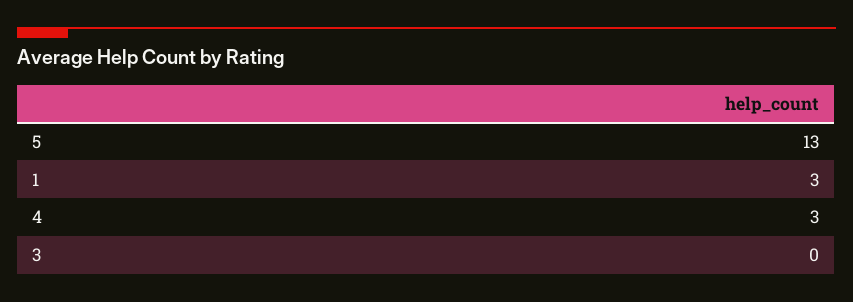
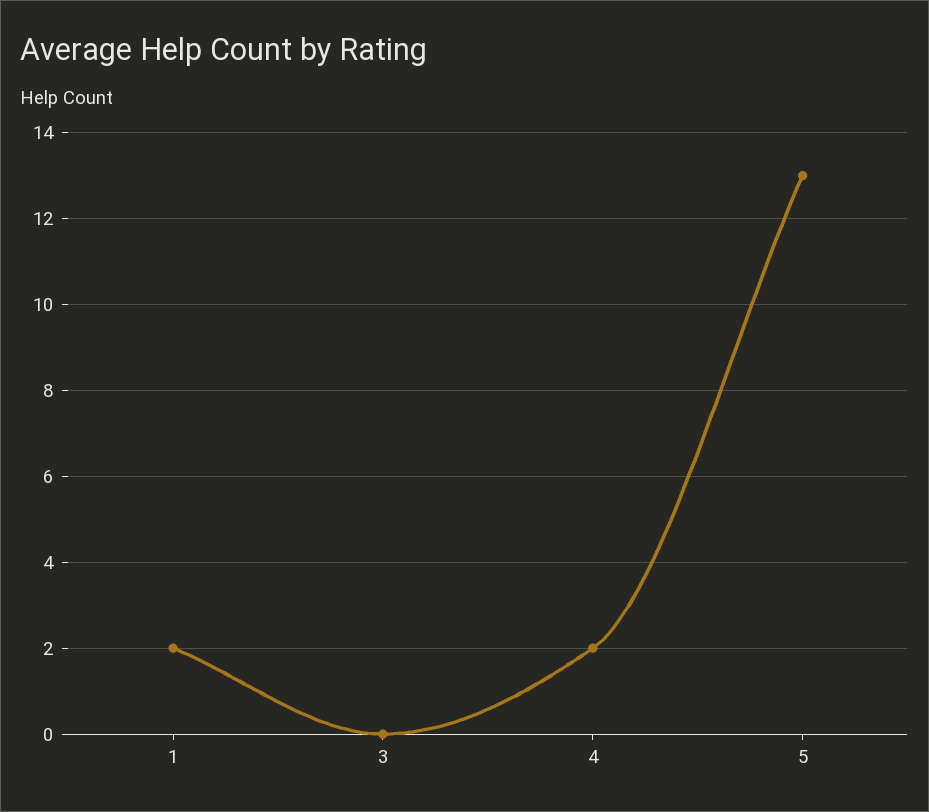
  {
    "5": 13,
-   "1": 3,
+   "1": 2,
-   "4": 3,
+   "4": 2,
    "3": 0
  }

